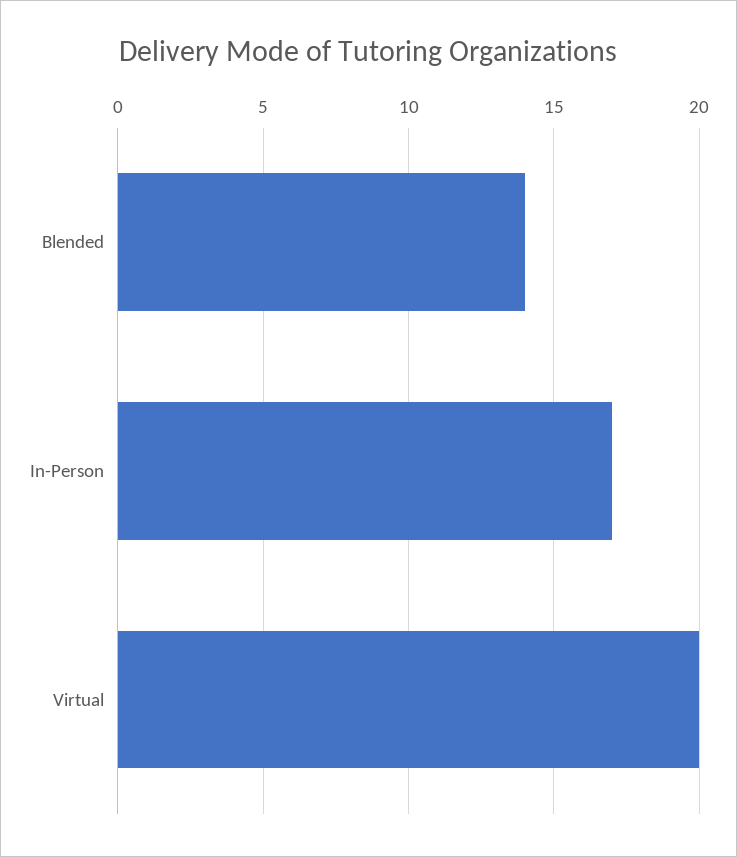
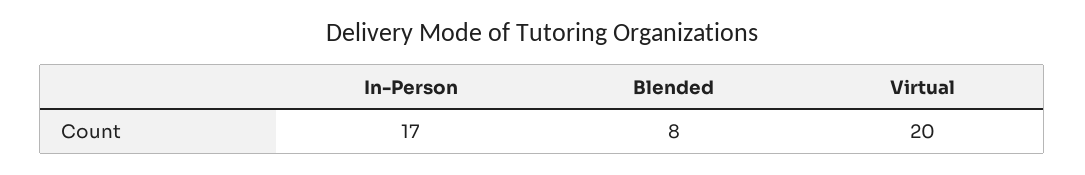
  {
-   "Blended": 14,
+   "Blended": 8,
    "In-Person": 17,
    "Virtual": 20
  }

